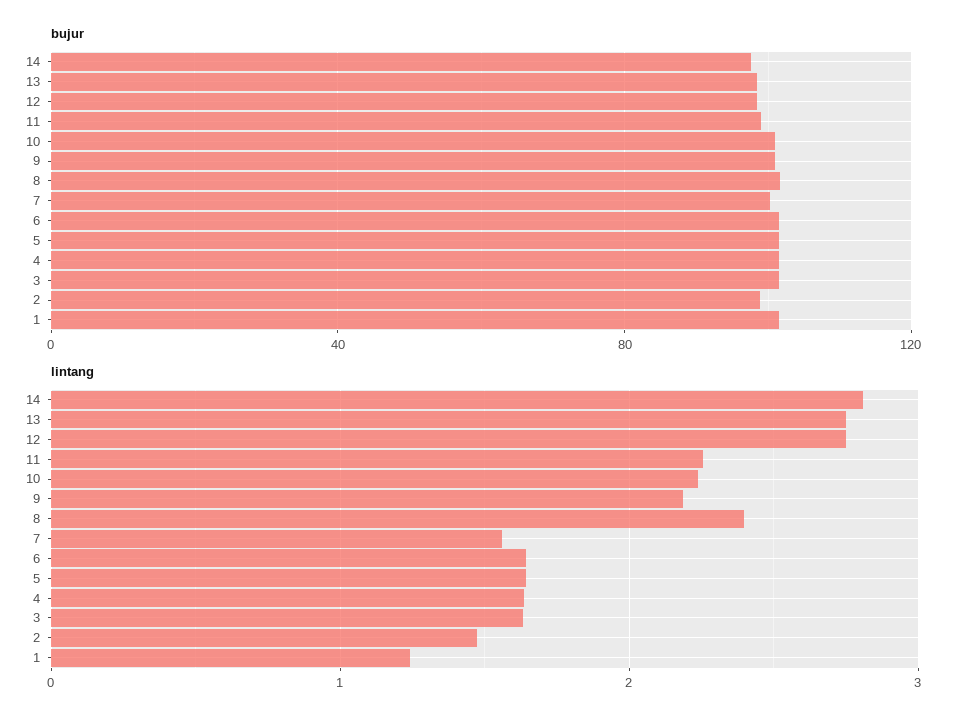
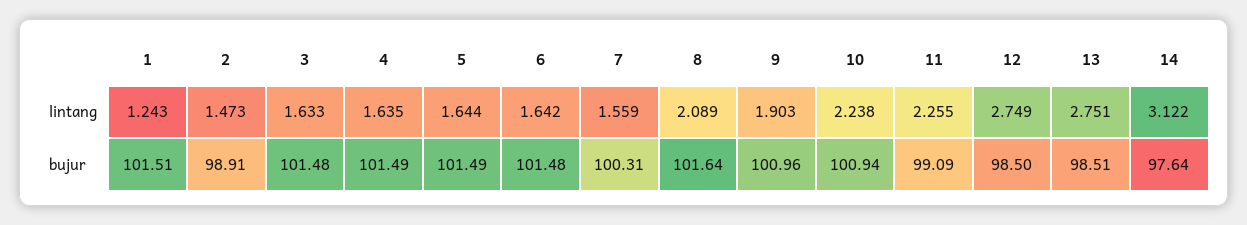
  {
    "bujur": {
      "14": 97.64,
      "13": 98.51,
      "12": 98.5,
      "11": 99.09,
      "10": 100.94,
      "9": 100.96,
      "8": 101.64,
      "7": 100.31,
      "6": 101.48,
      "5": 101.49,
      "4": 101.49,
      "3": 101.48,
      "2": 98.91,
      "1": 101.51
    },
    "lintang": {
-     "14": 2.8,
+     "14": 3.122,
      "13": 2.751,
      "12": 2.749,
      "11": 2.255,
      "10": 2.238,
-     "9": 2.2,
+     "9": 1.903,
-     "8": 2.4,
+     "8": 2.089,
      "7": 1.559,
      "6": 1.642,
      "5": 1.644,
      "4": 1.635,
      "3": 1.633,
      "2": 1.473,
      "1": 1.243
    }
  }

